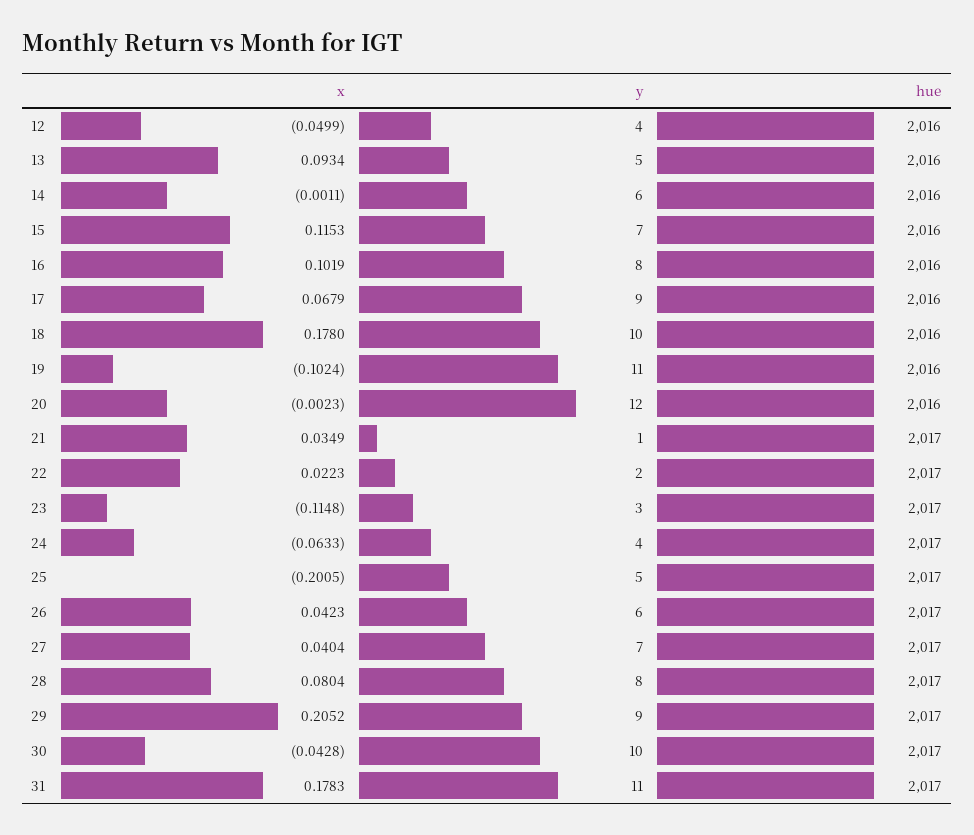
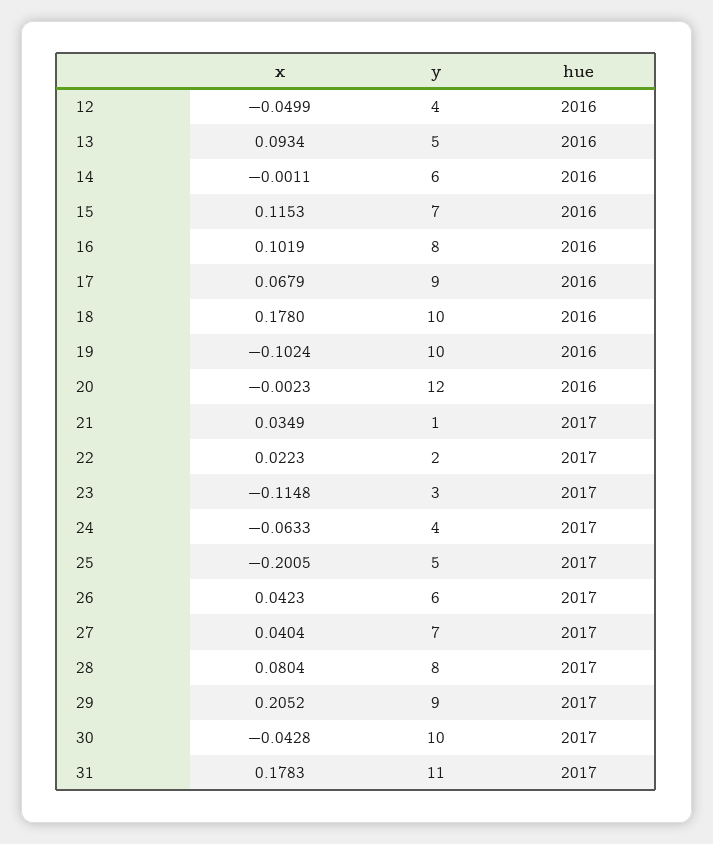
  {
    "x": {
      "12": -0.0499,
      "13": 0.0934,
      "14": -0.0011,
      "15": 0.1153,
      "16": 0.1019,
      "17": 0.0679,
      "18": 0.178,
      "19": -0.1024,
      "20": -0.0023,
      "21": 0.0349,
      "22": 0.0223,
      "23": -0.1148,
      "24": -0.0633,
      "25": -0.2005,
      "26": 0.0423,
      "27": 0.0404,
      "28": 0.0804,
      "29": 0.2052,
      "30": -0.0428,
      "31": 0.1783
    },
    "y": {
      "12": 4,
      "13": 5,
      "14": 6,
      "15": 7,
      "16": 8,
      "17": 9,
      "18": 10,
-     "19": 11,
+     "19": 10,
      "20": 12,
      "21": 1,
      "22": 2,
      "23": 3,
      "24": 4,
      "25": 5,
      "26": 6,
      "27": 7,
      "28": 8,
      "29": 9,
      "30": 10,
      "31": 11
    },
    "hue": {
      "12": 2016,
      "13": 2016,
      "14": 2016,
      "15": 2016,
      "16": 2016,
      "17": 2016,
      "18": 2016,
      "19": 2016,
      "20": 2016,
      "21": 2017,
      "22": 2017,
      "23": 2017,
      "24": 2017,
      "25": 2017,
      "26": 2017,
      "27": 2017,
      "28": 2017,
      "29": 2017,
      "30": 2017,
      "31": 2017
    }
  }

